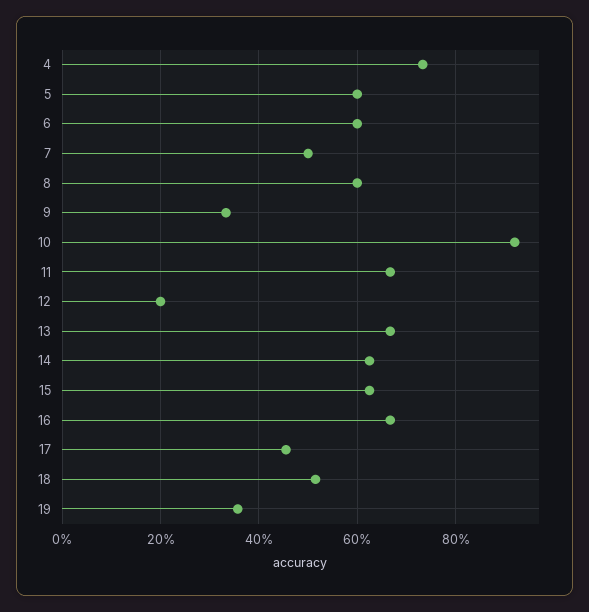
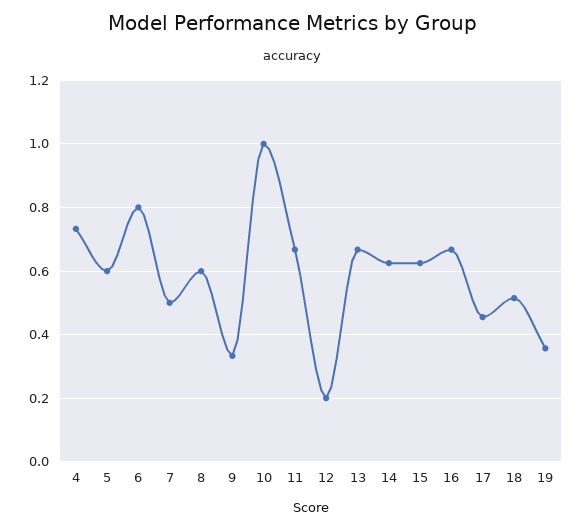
  {
    "4": 0.74,
    "5": 0.6,
-   "6": 0.6,
+   "6": 0.8,
    "7": 0.5,
    "8": 0.6,
    "9": 0.34,
-   "10": 0.92,
+   "10": 1,
    "11": 0.66,
    "12": 0.2,
    "13": 0.66,
    "14": 0.62,
    "15": 0.62,
    "16": 0.66,
    "17": 0.46,
    "18": 0.52,
    "19": 0.36
  }

